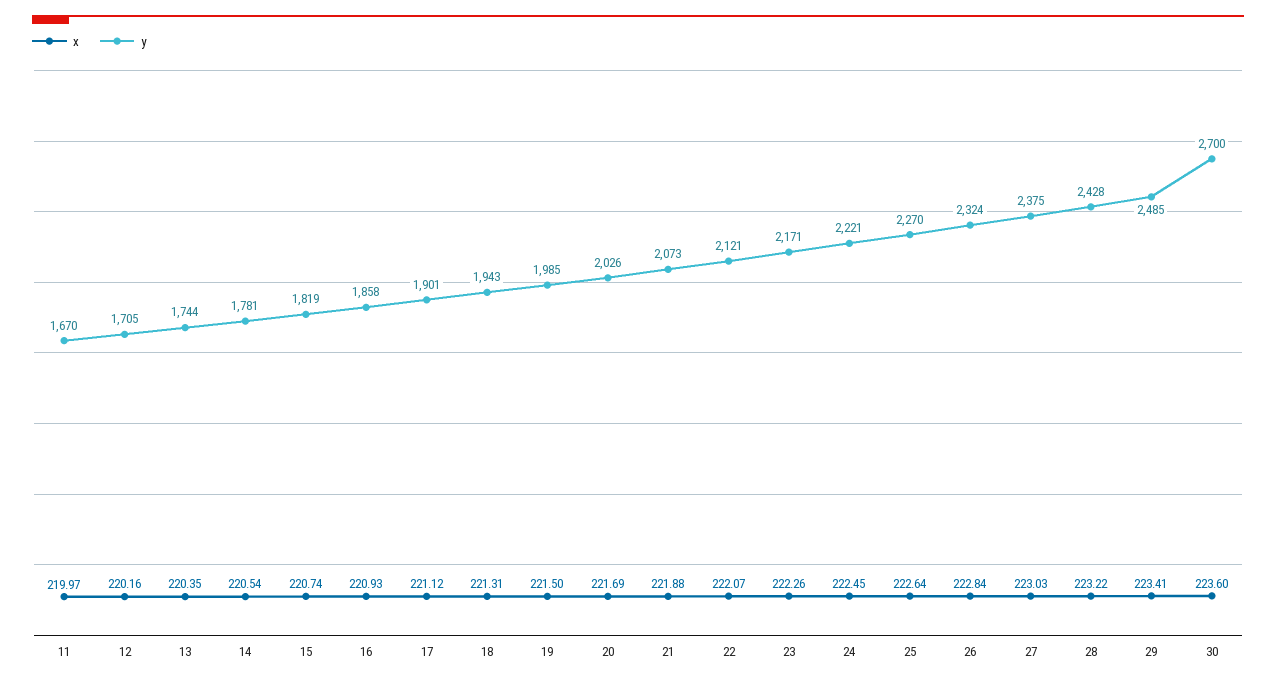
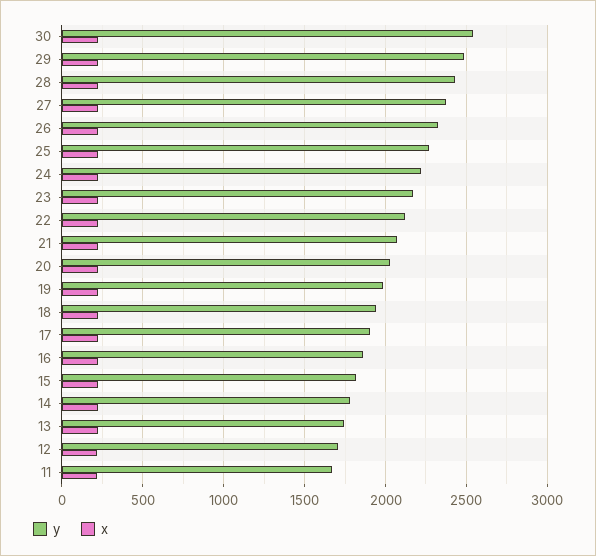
  {
    "x": {
      "11": 219.97,
      "12": 220.16,
      "13": 220.35,
      "14": 220.54,
      "15": 220.74,
      "16": 220.93,
      "17": 221.12,
      "18": 221.31,
      "19": 221.5,
      "20": 221.69,
      "21": 221.88,
      "22": 222.07,
      "23": 222.26,
      "24": 222.45,
      "25": 222.64,
      "26": 222.84,
      "27": 223.03,
      "28": 223.22,
      "29": 223.41,
      "30": 223.6
    },
    "y": {
      "11": 1670,
      "12": 1705,
      "13": 1744,
      "14": 1781,
      "15": 1819,
      "16": 1858,
      "17": 1901,
      "18": 1943,
      "19": 1985,
      "20": 2026,
      "21": 2073,
      "22": 2121,
      "23": 2171,
      "24": 2221,
      "25": 2270,
      "26": 2324,
      "27": 2375,
      "28": 2428,
      "29": 2485,
-     "30": 2700
+     "30": 2550
    }
  }

